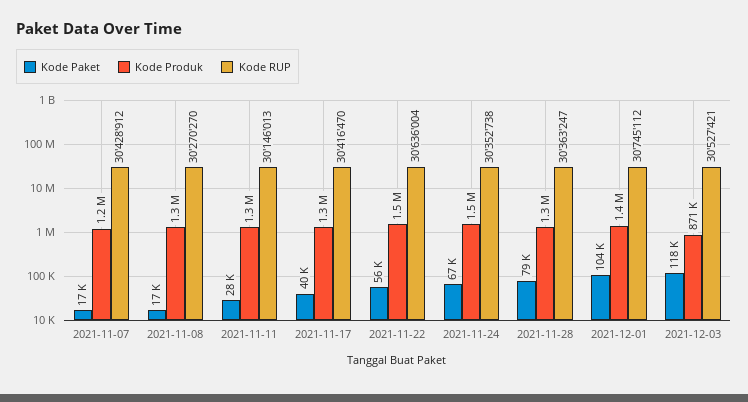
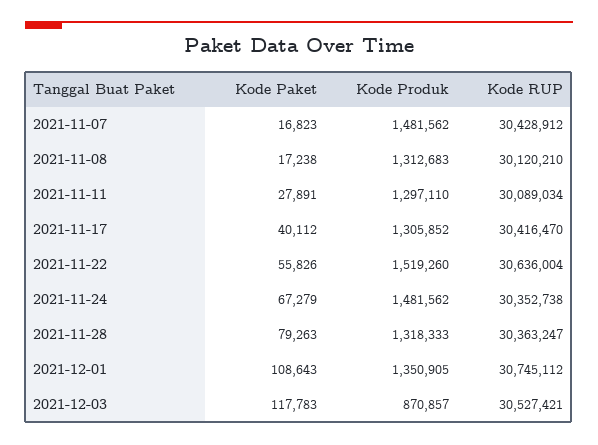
  {
    "Kode Paket": {
      "2021-11-07": 16823,
      "2021-11-08": 17238,
      "2021-11-11": 27891,
      "2021-11-17": 40112,
      "2021-11-22": 55826,
      "2021-11-24": 67279,
      "2021-11-28": 79263,
-     "2021-12-01": 104000,
+     "2021-12-01": 108643,
      "2021-12-03": 117783
    },
    "Kode Produk": {
-     "2021-11-07": 1200000,
+     "2021-11-07": 1481562,
      "2021-11-08": 1312683,
      "2021-11-11": 1297110,
      "2021-11-17": 1305852,
      "2021-11-22": 1519260,
      "2021-11-24": 1481562,
      "2021-11-28": 1318333,
      "2021-12-01": 1350905,
      "2021-12-03": 870857
    },
    "Kode RUP": {
      "2021-11-07": 30428912,
-     "2021-11-08": 30270270,
+     "2021-11-08": 30120210,
-     "2021-11-11": 30146013,
+     "2021-11-11": 30089034,
      "2021-11-17": 30416470,
      "2021-11-22": 30636004,
      "2021-11-24": 30352738,
      "2021-11-28": 30363247,
      "2021-12-01": 30745112,
      "2021-12-03": 30527421
    }
  }

